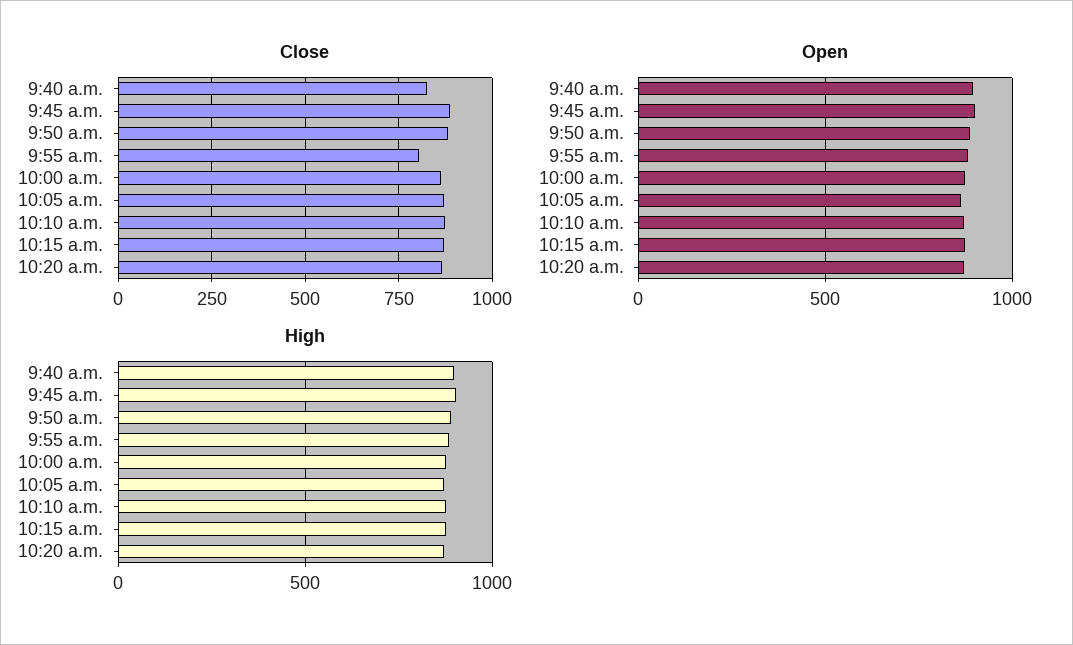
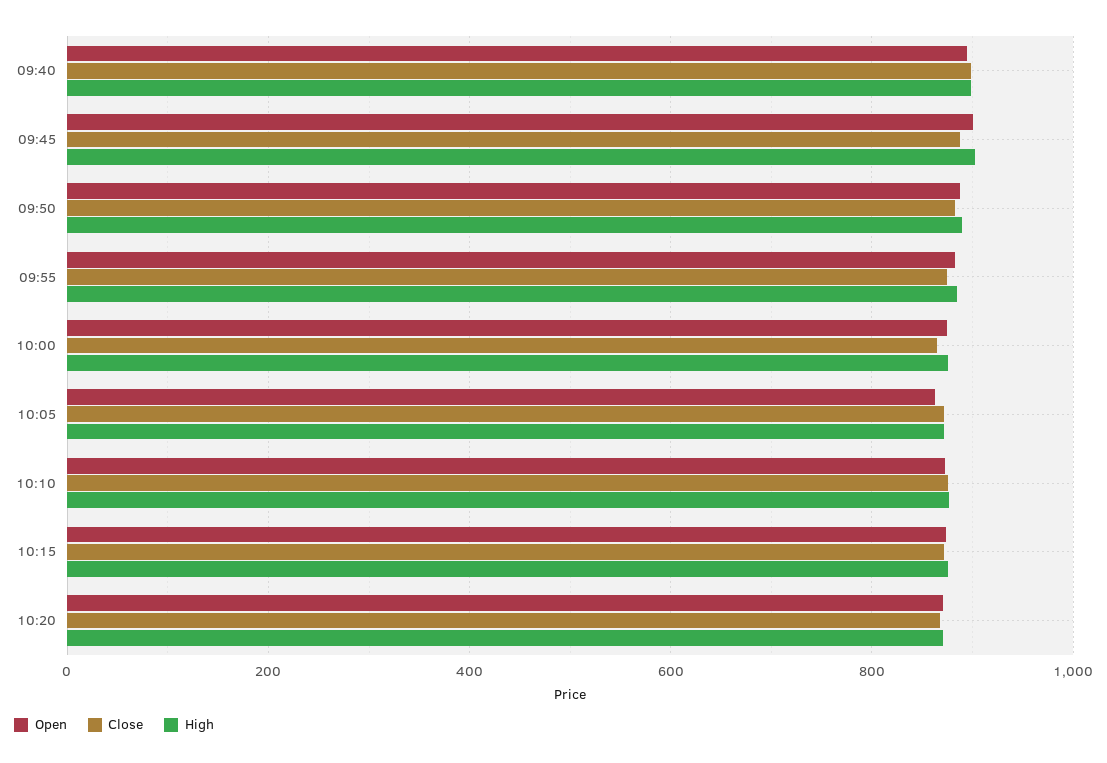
  {
    "Close": {
-     "9:40 a.m.": 825,
+     "9:40 a.m.": 900,
      "9:45 a.m.": 880,
      "9:50 a.m.": 880,
-     "9:55 a.m.": 800,
+     "9:55 a.m.": 880,
      "10:00 a.m.": 860,
      "10:05 a.m.": 880,
      "10:10 a.m.": 880,
      "10:15 a.m.": 880,
      "10:20 a.m.": 860
    },
    "Open": {
      "9:40 a.m.": 900,
      "9:45 a.m.": 900,
      "9:50 a.m.": 880,
      "9:55 a.m.": 880,
      "10:00 a.m.": 880,
      "10:05 a.m.": 860,
      "10:10 a.m.": 880,
      "10:15 a.m.": 880,
      "10:20 a.m.": 880
    },
    "High": {
      "9:40 a.m.": 900,
      "9:45 a.m.": 900,
      "9:50 a.m.": 900,
      "9:55 a.m.": 880,
      "10:00 a.m.": 880,
      "10:05 a.m.": 880,
      "10:10 a.m.": 880,
      "10:15 a.m.": 880,
      "10:20 a.m.": 880
    }
  }

